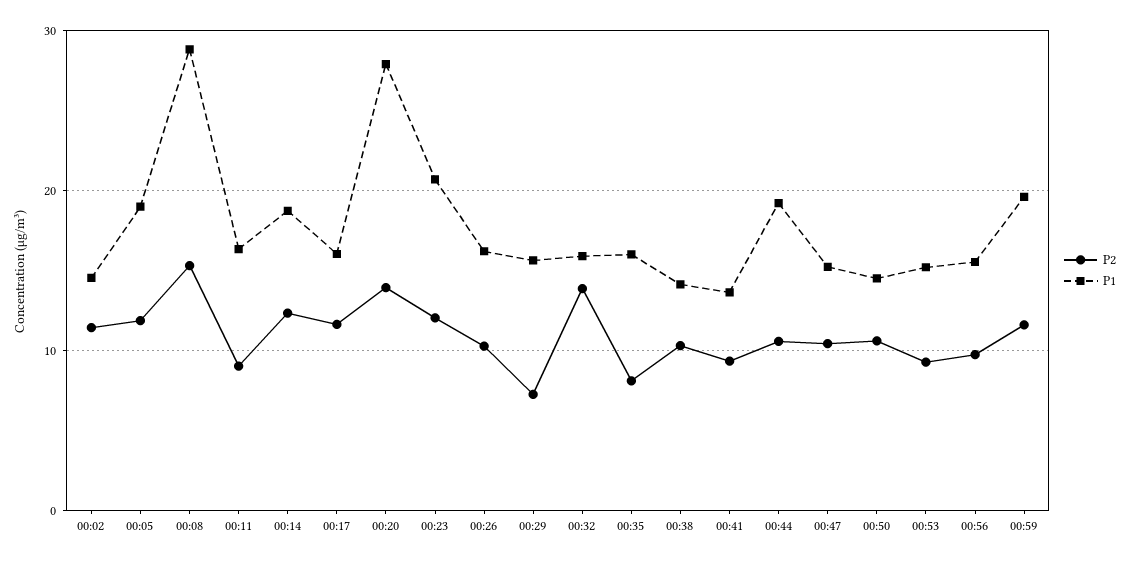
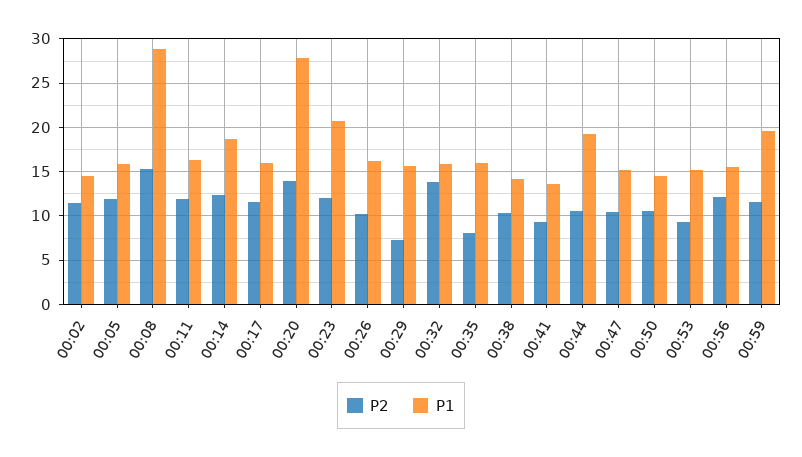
  {
    "P2": {
      "00:02": 11,
      "00:05": 12,
      "00:08": 15,
-     "00:11": 9,
+     "00:11": 12,
      "00:14": 12,
      "00:17": 12,
      "00:20": 14,
      "00:23": 12,
      "00:26": 10,
      "00:29": 7,
      "00:32": 14,
      "00:35": 8,
      "00:38": 10,
      "00:41": 9,
      "00:44": 11,
      "00:47": 10,
      "00:50": 11,
      "00:53": 9,
-     "00:56": 10,
+     "00:56": 12,
      "00:59": 12
    },
    "P1": {
      "00:02": 15,
-     "00:05": 19,
+     "00:05": 16,
      "00:08": 29,
      "00:11": 16,
      "00:14": 19,
      "00:17": 16,
      "00:20": 28,
      "00:23": 21,
      "00:26": 16,
      "00:29": 16,
      "00:32": 16,
      "00:35": 16,
      "00:38": 14,
      "00:41": 14,
      "00:44": 19,
      "00:47": 15,
      "00:50": 15,
      "00:53": 15,
      "00:56": 16,
      "00:59": 20
    }
  }

